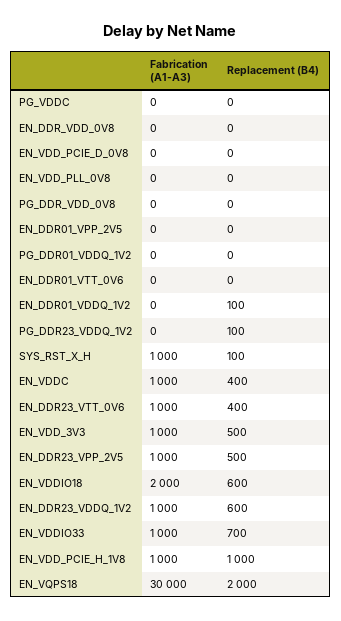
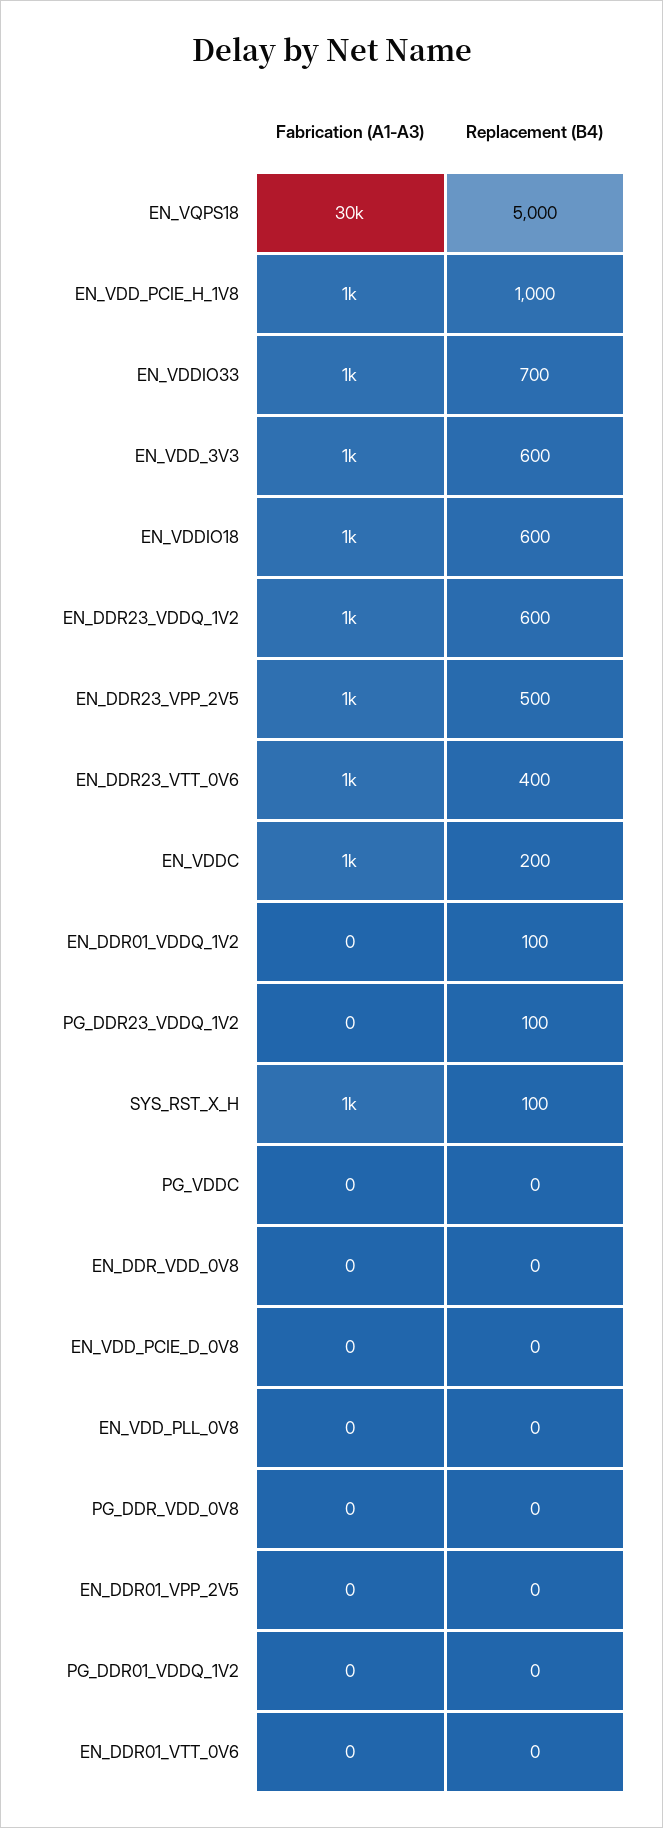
  {
    "Fabrication (A1-A3)": {
      "PG_VDDC": 0,
      "EN_DDR_VDD_0V8": 0,
      "EN_VDD_PCIE_D_0V8": 0,
      "EN_VDD_PLL_0V8": 0,
      "PG_DDR_VDD_0V8": 0,
      "EN_DDR01_VPP_2V5": 0,
      "PG_DDR01_VDDQ_1V2": 0,
      "EN_DDR01_VTT_0V6": 0,
      "EN_DDR01_VDDQ_1V2": 0,
      "PG_DDR23_VDDQ_1V2": 0,
      "SYS_RST_X_H": 1000,
      "EN_VDDC": 1000,
      "EN_DDR23_VTT_0V6": 1000,
      "EN_VDD_3V3": 1000,
      "EN_DDR23_VPP_2V5": 1000,
-     "EN_VDDIO18": 2000,
+     "EN_VDDIO18": 1000,
      "EN_DDR23_VDDQ_1V2": 1000,
      "EN_VDDIO33": 1000,
      "EN_VDD_PCIE_H_1V8": 1000,
      "EN_VQPS18": 30000
    },
    "Replacement (B4)": {
      "PG_VDDC": 0,
      "EN_DDR_VDD_0V8": 0,
      "EN_VDD_PCIE_D_0V8": 0,
      "EN_VDD_PLL_0V8": 0,
      "PG_DDR_VDD_0V8": 0,
      "EN_DDR01_VPP_2V5": 0,
      "PG_DDR01_VDDQ_1V2": 0,
      "EN_DDR01_VTT_0V6": 0,
      "EN_DDR01_VDDQ_1V2": 100,
      "PG_DDR23_VDDQ_1V2": 100,
      "SYS_RST_X_H": 100,
-     "EN_VDDC": 400,
+     "EN_VDDC": 200,
      "EN_DDR23_VTT_0V6": 400,
-     "EN_VDD_3V3": 500,
+     "EN_VDD_3V3": 600,
      "EN_DDR23_VPP_2V5": 500,
      "EN_VDDIO18": 600,
      "EN_DDR23_VDDQ_1V2": 600,
      "EN_VDDIO33": 700,
      "EN_VDD_PCIE_H_1V8": 1000,
-     "EN_VQPS18": 2000
+     "EN_VQPS18": 5000
    }
  }

